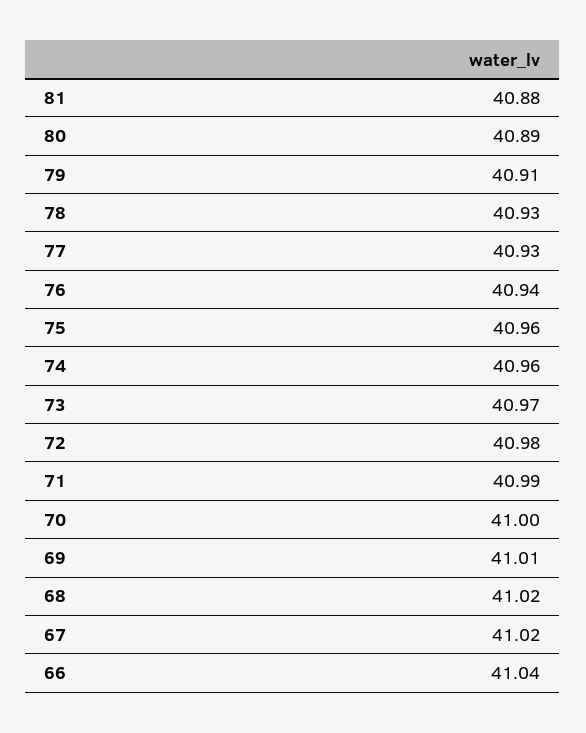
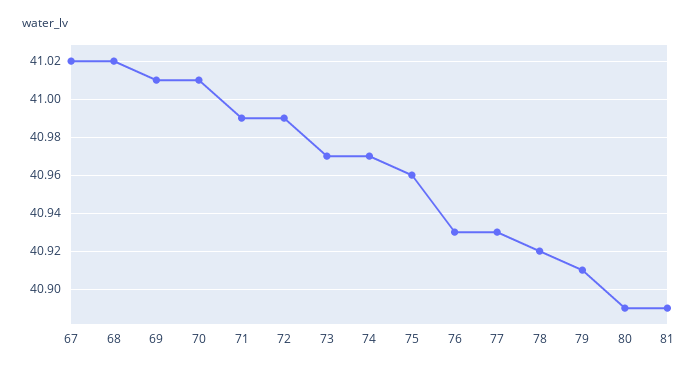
  {
-   "81": 40.88,
+   "81": 40.89,
    "80": 40.89,
    "79": 40.91,
-   "78": 40.93,
+   "78": 40.92,
    "77": 40.93,
-   "76": 40.94,
+   "76": 40.93,
    "75": 40.96,
-   "74": 40.96,
+   "74": 40.97,
    "73": 40.97,
-   "72": 40.98,
+   "72": 40.99,
    "71": 40.99,
-   "70": 41,
+   "70": 41.01,
    "69": 41.01,
    "68": 41.02,
-   "67": 41.02,
+   "67": 41.02
-   "66": 41.04
  }

